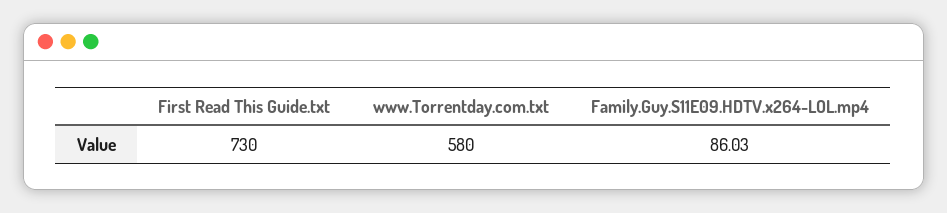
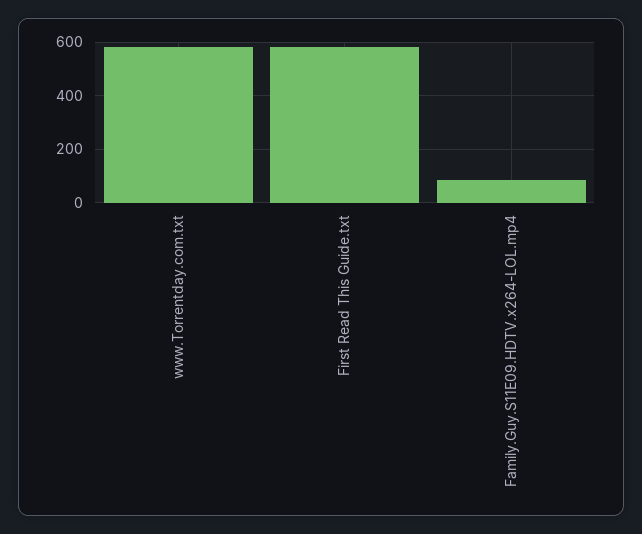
  {
-   "First Read This Guide.txt": 730,
+   "First Read This Guide.txt": 575,
    "www.Torrentday.com.txt": 580,
    "Family.Guy.S11E09.HDTV.x264-LOL.mp4": 86.03
  }

